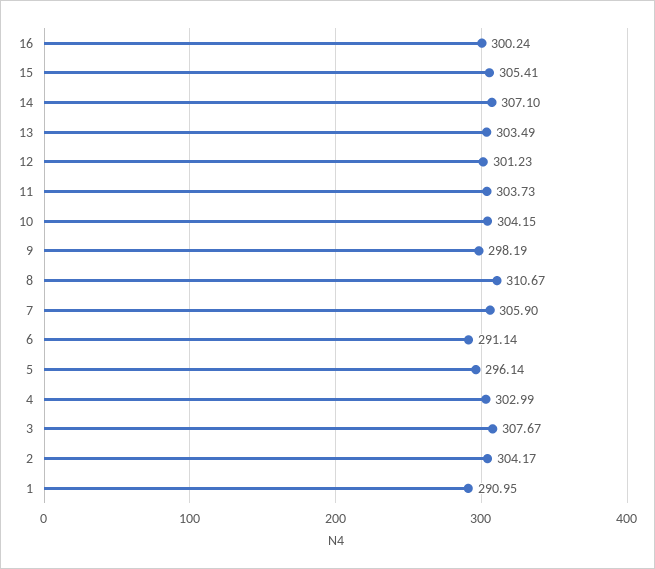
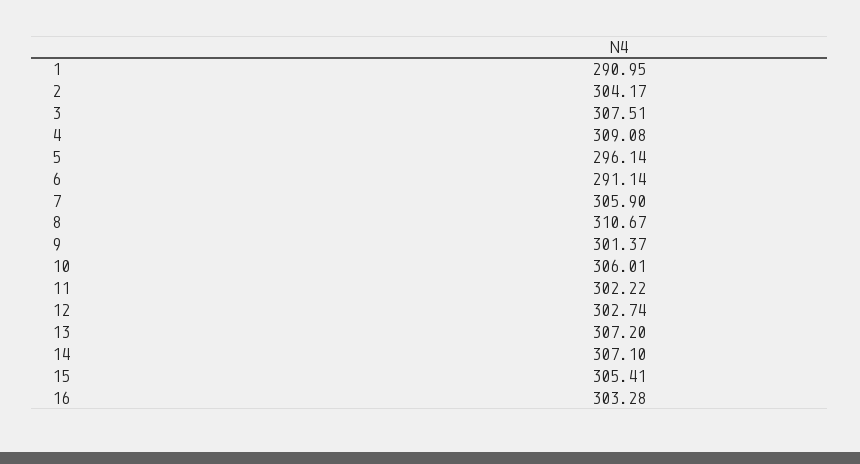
  {
-   "16": 300.24,
+   "16": 303.28,
    "15": 305.41,
    "14": 307.1,
-   "13": 303.49,
+   "13": 307.2,
-   "12": 301.23,
+   "12": 302.74,
-   "11": 303.73,
+   "11": 302.22,
-   "10": 304.15,
+   "10": 306.01,
-   "9": 298.19,
+   "9": 301.37,
    "8": 310.67,
    "7": 305.9,
    "6": 291.14,
    "5": 296.14,
-   "4": 302.99,
+   "4": 309.08,
-   "3": 307.67,
+   "3": 307.51,
    "2": 304.17,
    "1": 290.95
  }

